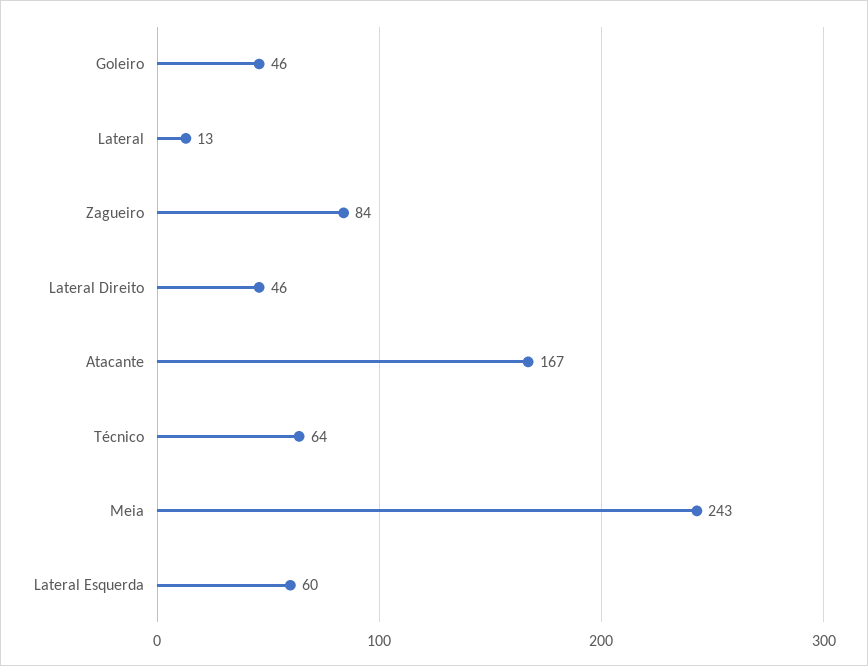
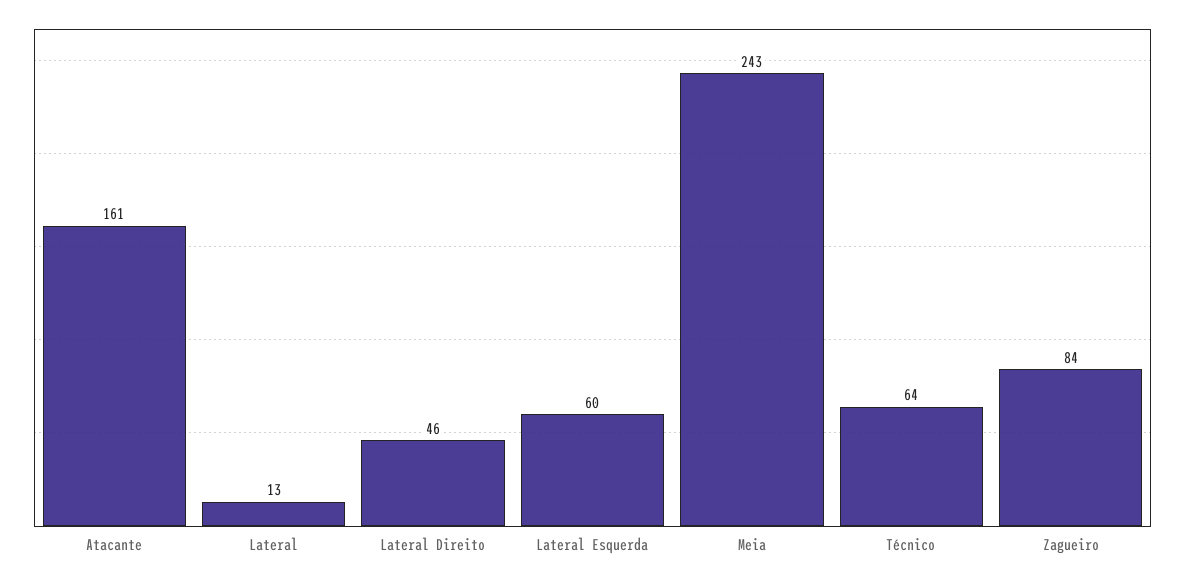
  {
-   "Goleiro": 46,
    "Lateral": 13,
    "Zagueiro": 84,
    "Lateral Direito": 46,
-   "Atacante": 167,
+   "Atacante": 161,
    "Técnico": 64,
    "Meia": 243,
    "Lateral Esquerda": 60
  }

